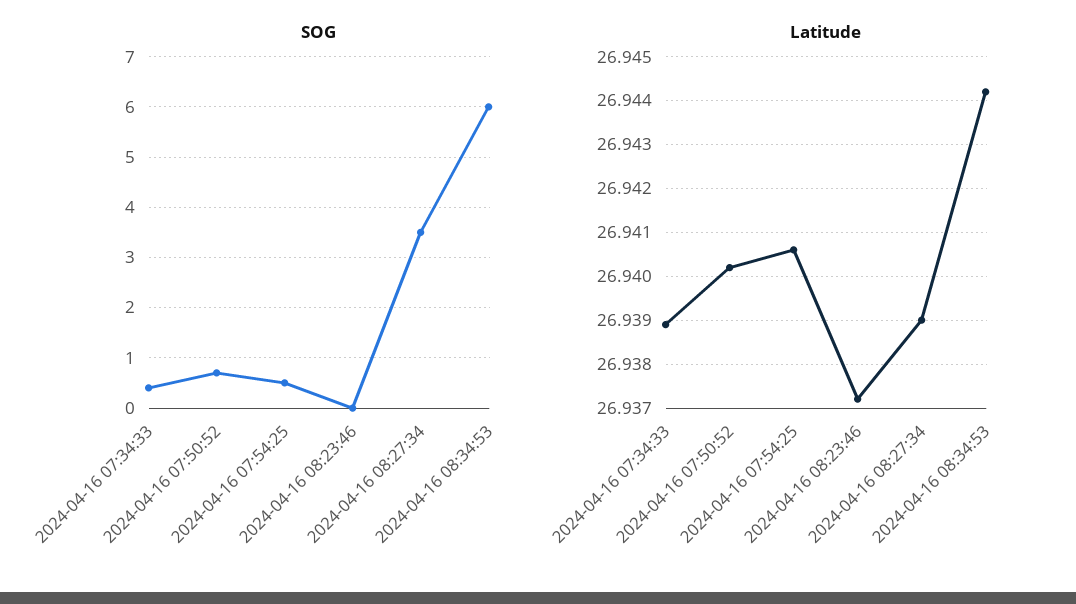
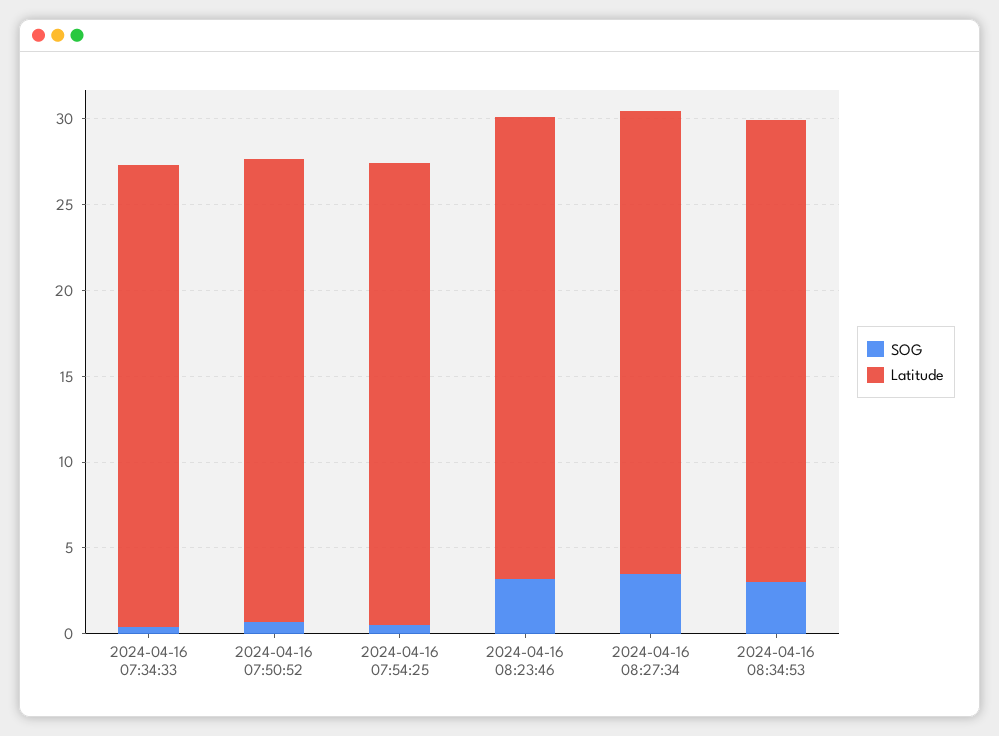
  {
    "SOG": {
      "2024-04-16 07:34:33": 0.5,
      "2024-04-16 07:50:52": 0.5,
      "2024-04-16 07:54:25": 0.5,
-     "2024-04-16 08:23:46": 0,
+     "2024-04-16 08:23:46": 3,
      "2024-04-16 08:27:34": 3.5,
-     "2024-04-16 08:34:53": 6
+     "2024-04-16 08:34:53": 3
    },
    "Latitude": {
      "2024-04-16 07:34:33": 26.939,
      "2024-04-16 07:50:52": 26.94,
      "2024-04-16 07:54:25": 26.9405,
      "2024-04-16 08:23:46": 26.937,
      "2024-04-16 08:27:34": 26.939,
      "2024-04-16 08:34:53": 26.944
    }
  }

